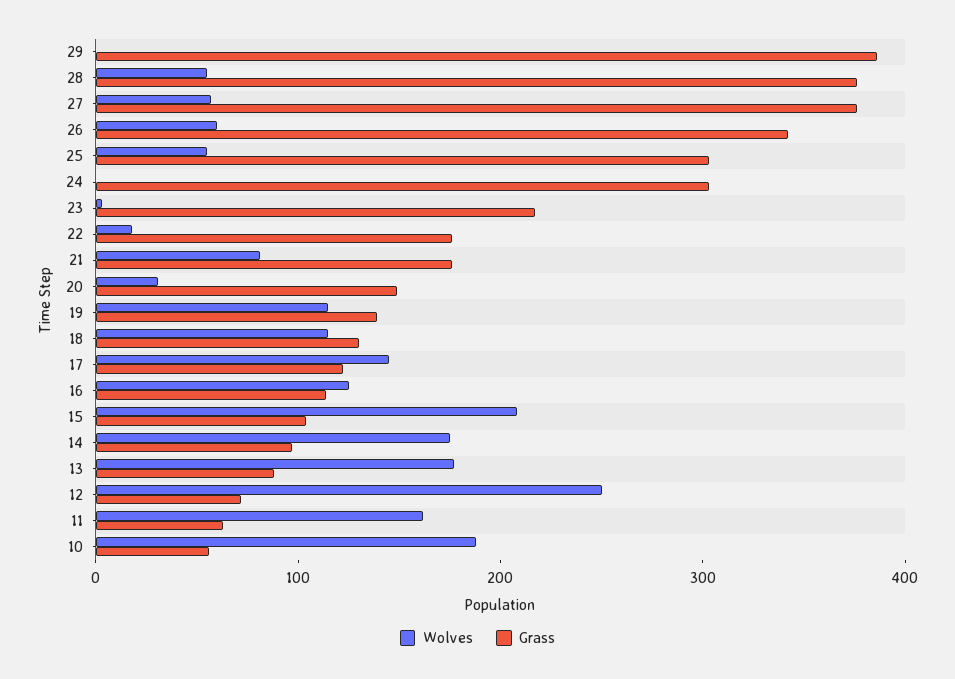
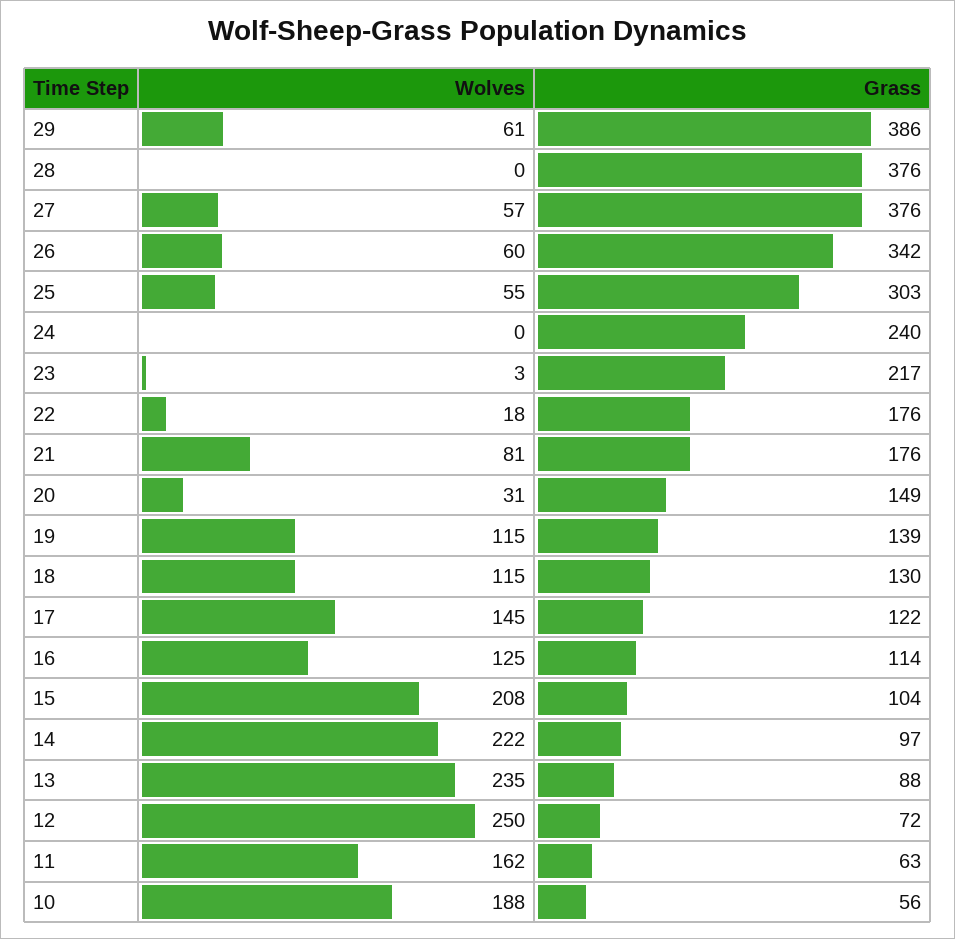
  {
    "Wolves": {
-     "29": 0,
+     "29": 61,
-     "28": 60,
+     "28": 0,
      "27": 57,
      "26": 60,
      "25": 55,
      "24": 0,
      "23": 3,
      "22": 18,
      "21": 81,
      "20": 31,
      "19": 115,
      "18": 115,
      "17": 145,
      "16": 125,
      "15": 208,
-     "14": 180,
+     "14": 222,
-     "13": 180,
+     "13": 235,
      "12": 250,
      "11": 162,
      "10": 188
    },
    "Grass": {
      "29": 386,
      "28": 376,
      "27": 376,
      "26": 342,
      "25": 303,
-     "24": 300,
+     "24": 240,
      "23": 217,
      "22": 176,
      "21": 176,
      "20": 149,
      "19": 139,
      "18": 130,
      "17": 122,
      "16": 114,
      "15": 104,
      "14": 97,
      "13": 88,
      "12": 72,
      "11": 63,
      "10": 56
    }
  }

